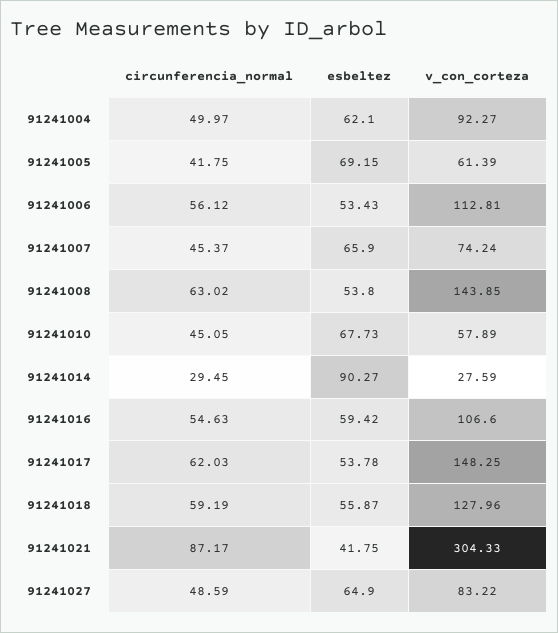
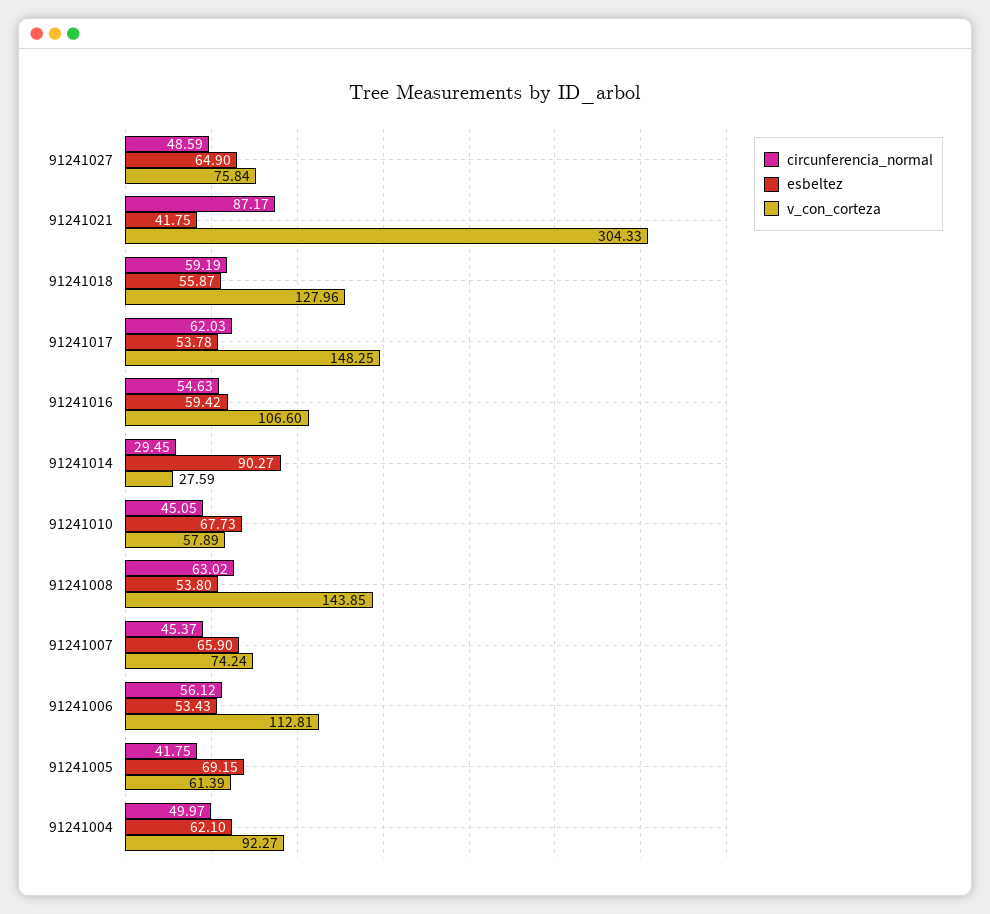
  {
    "circunferencia_normal": {
      "91241004": 49.97,
      "91241005": 41.75,
      "91241006": 56.12,
      "91241007": 45.37,
      "91241008": 63.02,
      "91241010": 45.05,
      "91241014": 29.45,
      "91241016": 54.63,
      "91241017": 62.03,
      "91241018": 59.19,
      "91241021": 87.17,
      "91241027": 48.59
    },
    "esbeltez": {
      "91241004": 62.1,
      "91241005": 69.15,
      "91241006": 53.43,
      "91241007": 65.9,
      "91241008": 53.8,
      "91241010": 67.73,
      "91241014": 90.27,
      "91241016": 59.42,
      "91241017": 53.78,
      "91241018": 55.87,
      "91241021": 41.75,
      "91241027": 64.9
    },
    "v_con_corteza": {
      "91241004": 92.27,
      "91241005": 61.39,
      "91241006": 112.81,
      "91241007": 74.24,
      "91241008": 143.85,
      "91241010": 57.89,
      "91241014": 27.59,
      "91241016": 106.6,
      "91241017": 148.25,
      "91241018": 127.96,
      "91241021": 304.33,
-     "91241027": 83.22
+     "91241027": 75.84
    }
  }

